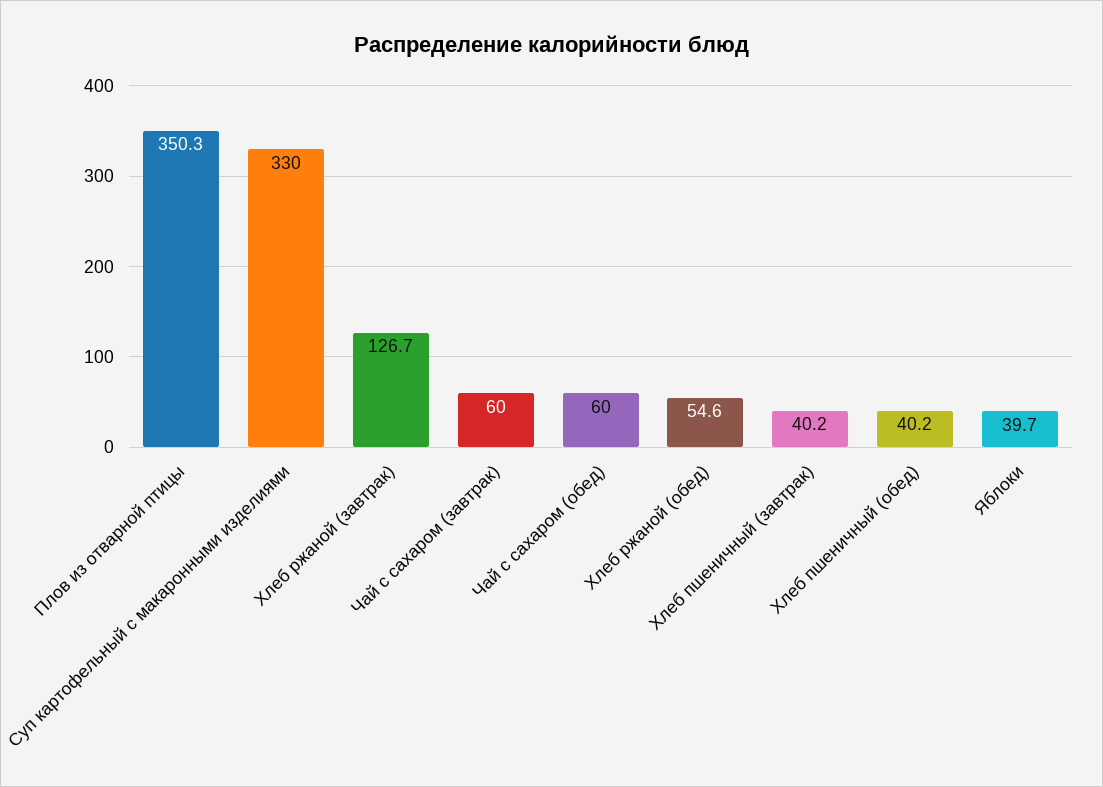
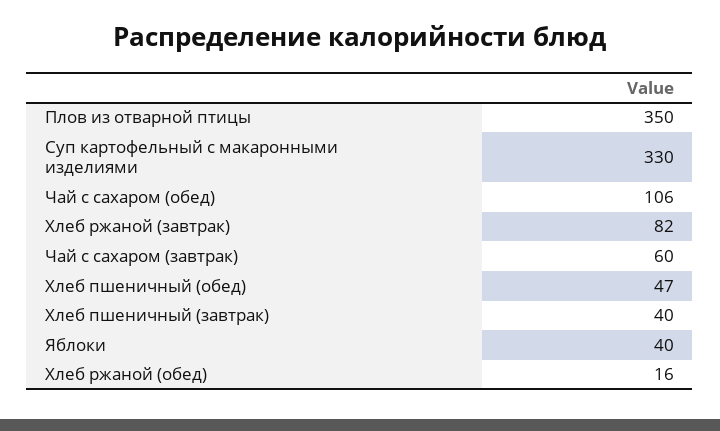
  {
    "Плов из отварной птицы": 350.3,
    "Суп картофельный с макаронными изделиями": 330,
-   "Хлеб ржаной (завтрак)": 126.7,
+   "Хлеб ржаной (завтрак)": 82,
    "Чай с сахаром (завтрак)": 60,
-   "Чай с сахаром (обед)": 60,
+   "Чай с сахаром (обед)": 106,
-   "Хлеб ржаной (обед)": 54.6,
+   "Хлеб ржаной (обед)": 16,
    "Хлеб пшеничный (завтрак)": 40.2,
-   "Хлеб пшеничный (обед)": 40.2,
+   "Хлеб пшеничный (обед)": 47,
    "Яблоки": 39.7
  }

